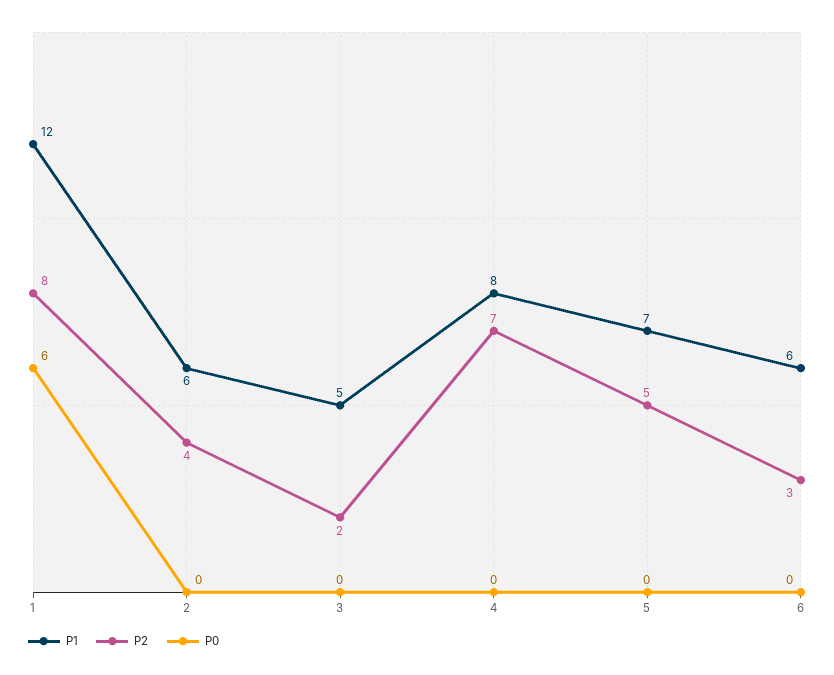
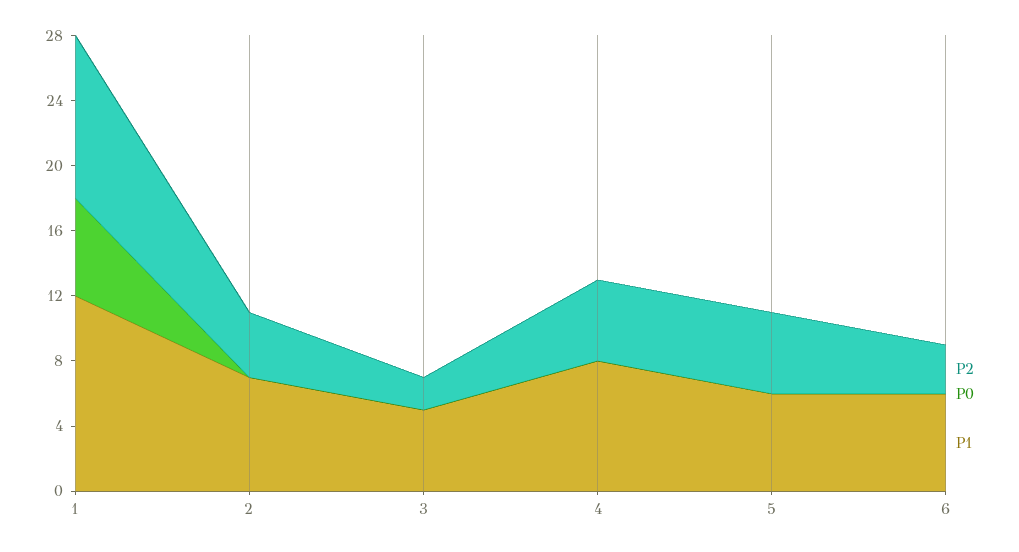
  {
    "P1": {
      "1": 12,
-     "2": 6,
+     "2": 7,
      "3": 5,
      "4": 8,
-     "5": 7,
+     "5": 6,
      "6": 6
    },
    "P2": {
-     "1": 8,
+     "1": 10,
      "2": 4,
      "3": 2,
-     "4": 7,
+     "4": 5,
      "5": 5,
      "6": 3
    },
    "P0": {
      "1": 6,
      "2": 0,
      "3": 0,
      "4": 0,
      "5": 0,
      "6": 0
    }
  }

